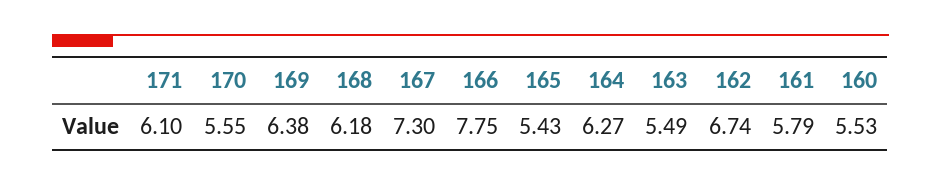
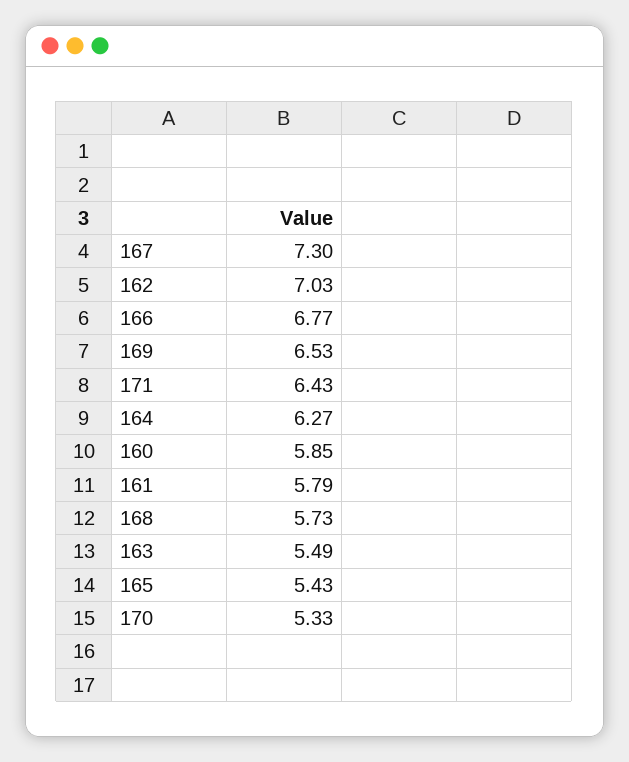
  {
-   "171": 6.1,
+   "171": 6.43,
-   "170": 5.55,
+   "170": 5.33,
-   "169": 6.38,
+   "169": 6.53,
-   "168": 6.18,
+   "168": 5.73,
    "167": 7.3,
-   "166": 7.75,
+   "166": 6.77,
    "165": 5.43,
    "164": 6.27,
    "163": 5.49,
-   "162": 6.74,
+   "162": 7.03,
    "161": 5.79,
-   "160": 5.53
+   "160": 5.85
  }

